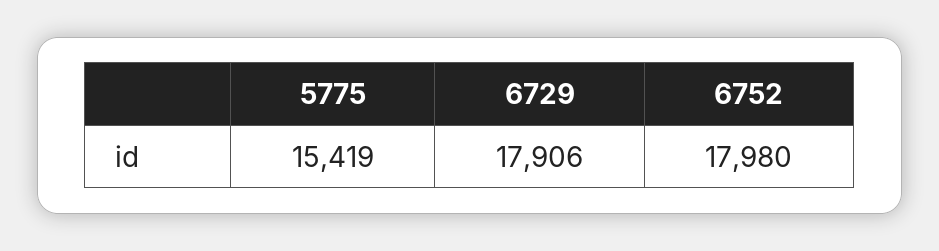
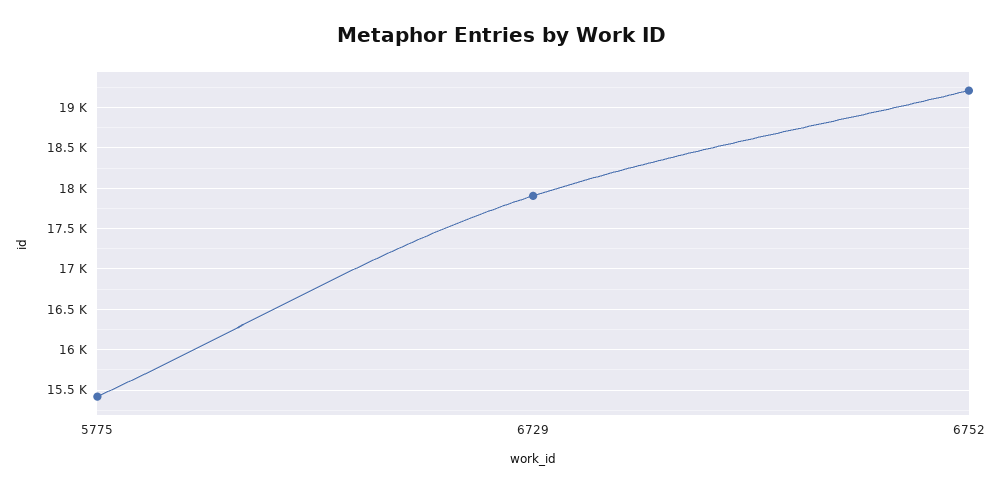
  {
    "5775": 15419,
    "6729": 17906,
-   "6752": 17980
+   "6752": 19200
  }

